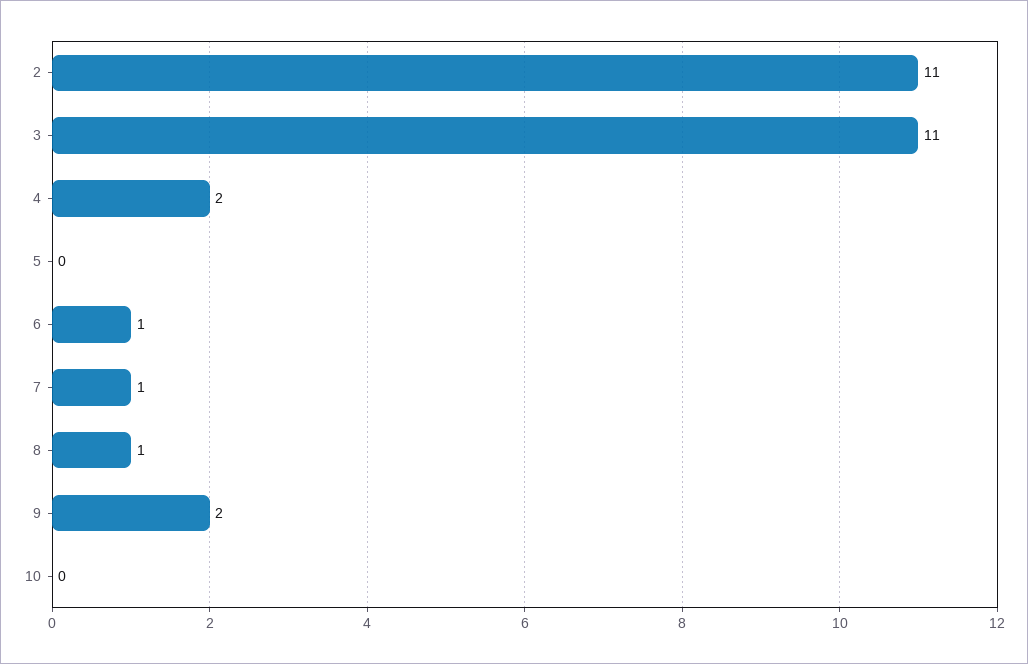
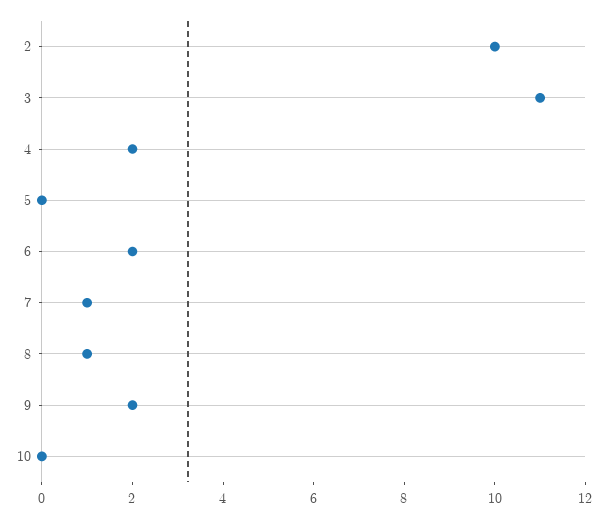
  {
-   "2": 11,
+   "2": 10,
    "3": 11,
    "4": 2,
    "5": 0,
-   "6": 1,
+   "6": 2,
    "7": 1,
    "8": 1,
    "9": 2,
    "10": 0
  }

